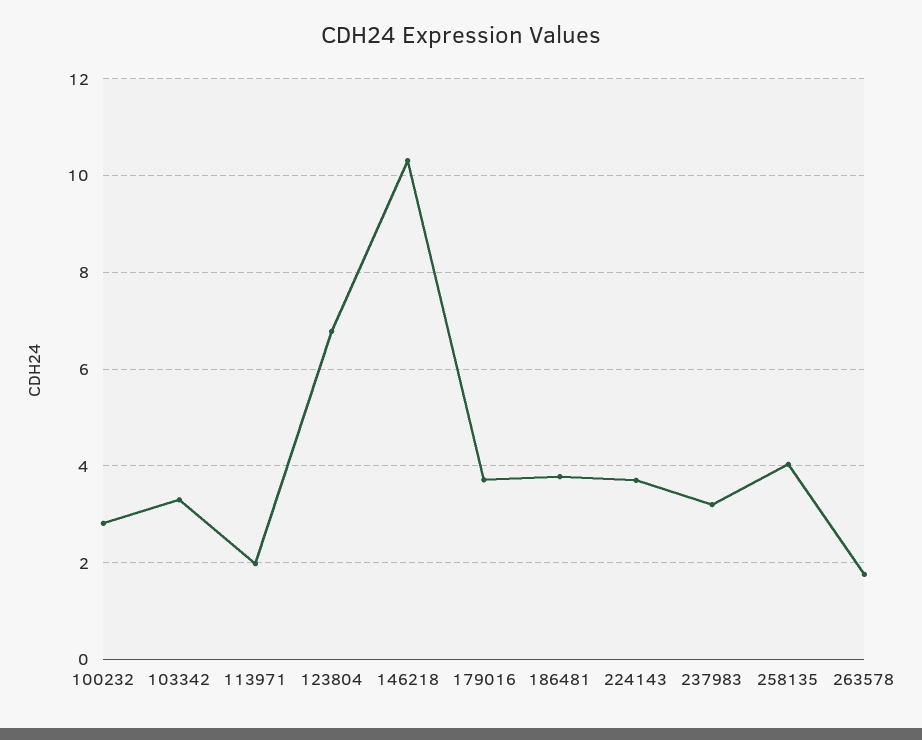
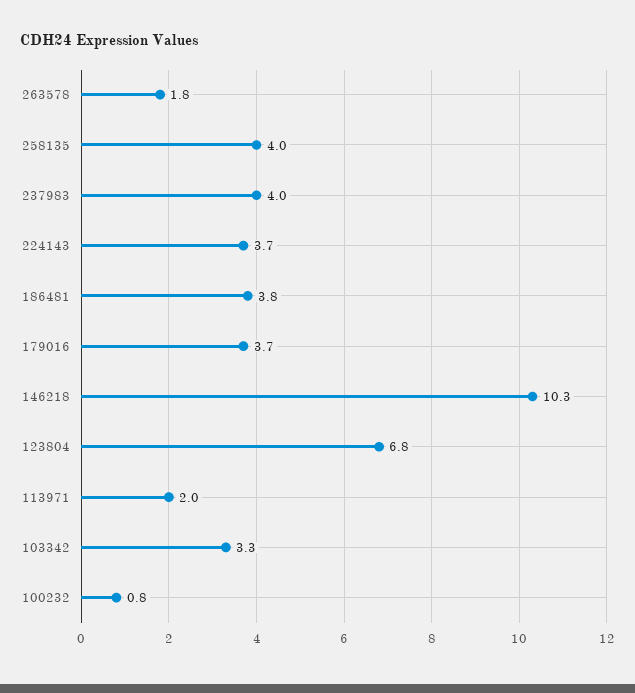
  {
-   "100232": 2.8,
+   "100232": 0.8,
    "103342": 3.3,
    "113971": 2,
    "123804": 6.8,
    "146218": 10.3,
    "179016": 3.7,
    "186481": 3.8,
    "224143": 3.7,
-   "237983": 3.2,
+   "237983": 4,
    "258135": 4,
    "263578": 1.8
  }

